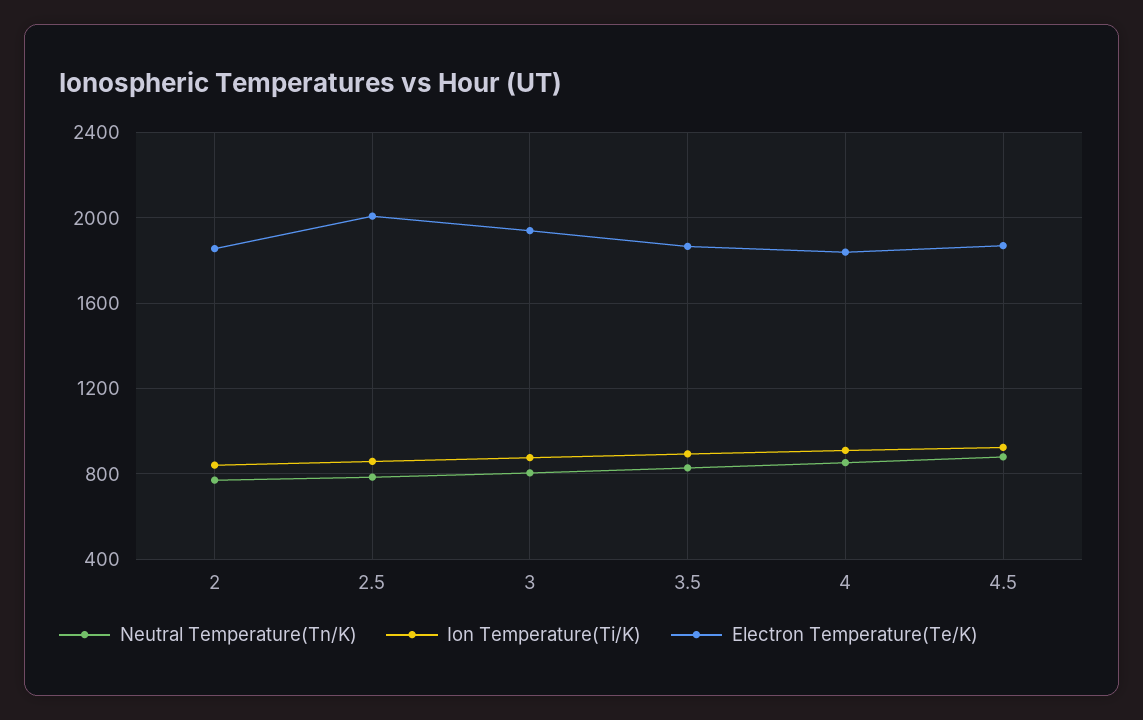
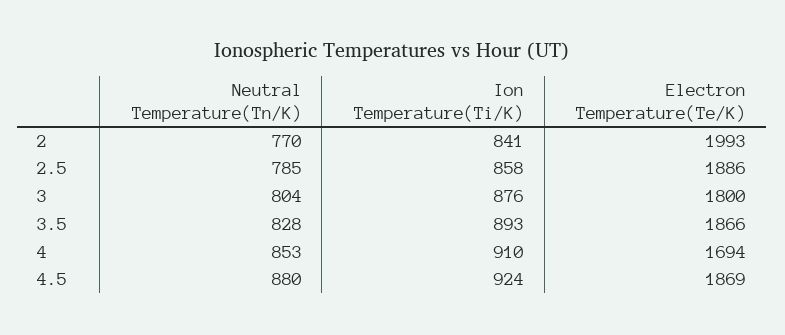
  {
    "Neutral Temperature(Tn/K)": {
      "2": 770,
      "2.5": 785,
      "3": 804,
      "3.5": 828,
      "4": 853,
      "4.5": 880
    },
    "Ion Temperature(Ti/K)": {
      "2": 841,
      "2.5": 858,
      "3": 876,
      "3.5": 893,
      "4": 910,
      "4.5": 924
    },
    "Electron Temperature(Te/K)": {
-     "2": 1850,
+     "2": 1993,
-     "2.5": 2000,
+     "2.5": 1886,
-     "3": 1950,
+     "3": 1800,
      "3.5": 1866,
-     "4": 1850,
+     "4": 1694,
      "4.5": 1869
    }
  }

